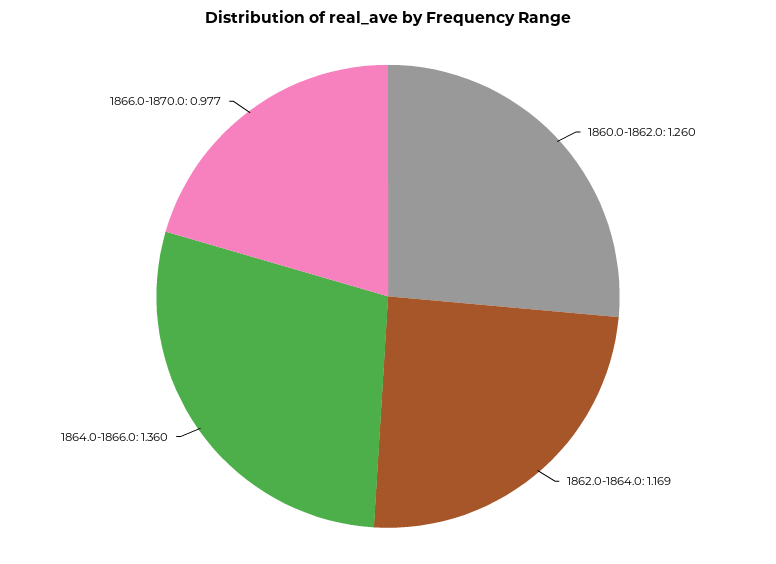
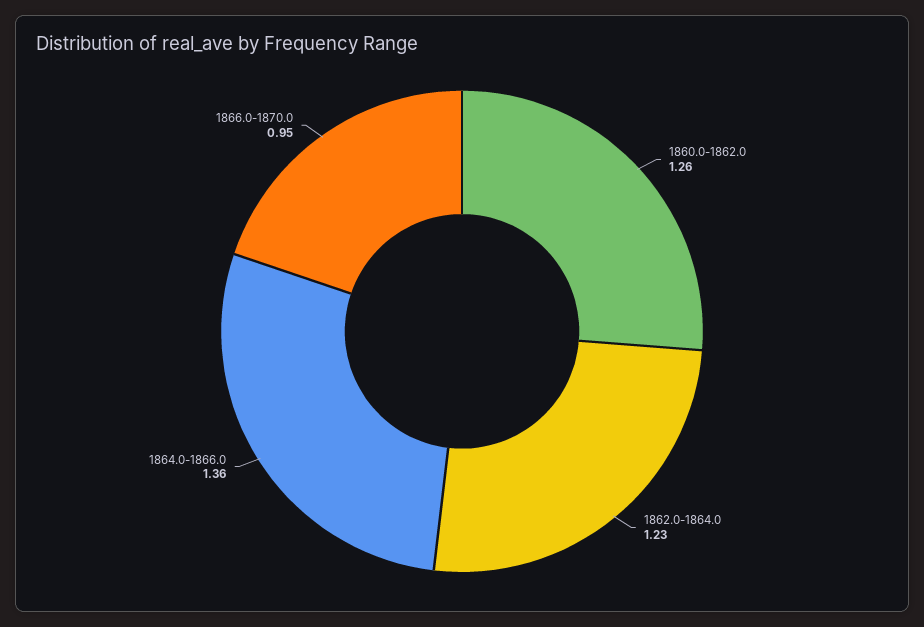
  {
    "1860.0-1862.0": 1.26,
-   "1862.0-1864.0": 1.169,
+   "1862.0-1864.0": 1.23,
    "1864.0-1866.0": 1.36,
-   "1866.0-1870.0": 0.977
+   "1866.0-1870.0": 0.95
  }

